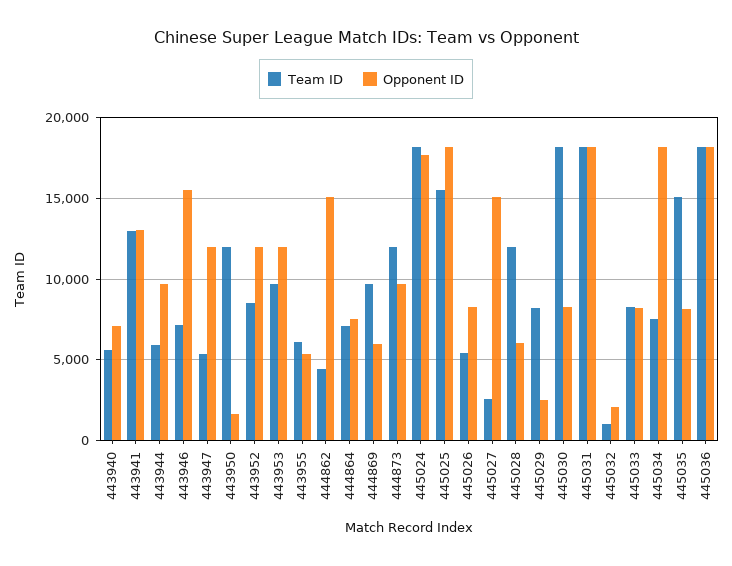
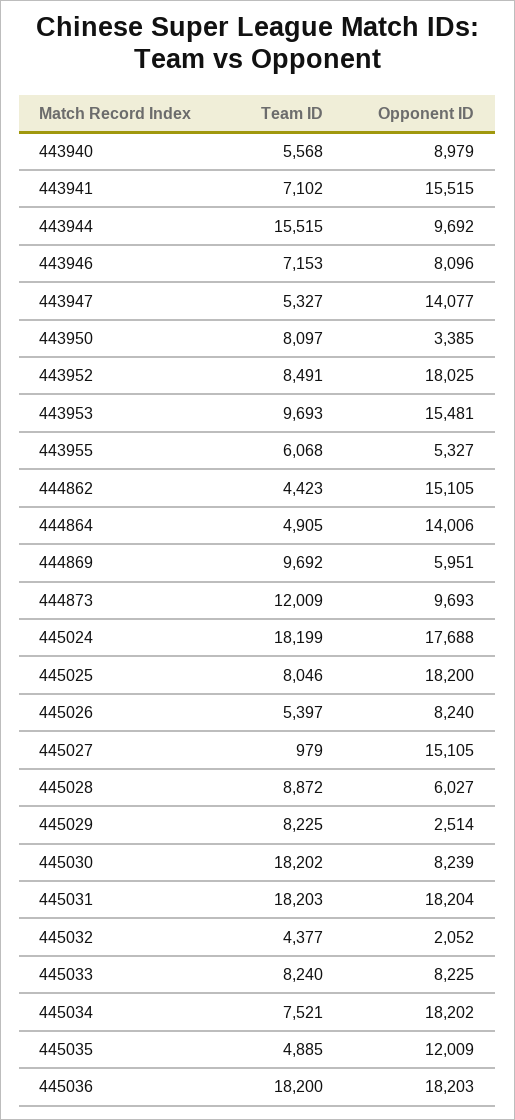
  {
    "Team ID": {
      "443940": 5568,
-     "443941": 13000,
+     "443941": 7102,
-     "443944": 6000,
+     "443944": 15515,
      "443946": 7153,
      "443947": 5327,
-     "443950": 12000,
+     "443950": 8097,
      "443952": 8491,
      "443953": 9693,
      "443955": 6068,
      "444862": 4423,
-     "444864": 7000,
+     "444864": 4905,
      "444869": 9692,
      "444873": 12009,
      "445024": 18199,
-     "445025": 15500,
+     "445025": 8046,
      "445026": 5397,
-     "445027": 2500,
+     "445027": 979,
-     "445028": 12000,
+     "445028": 8872,
      "445029": 8225,
      "445030": 18202,
      "445031": 18203,
-     "445032": 1000,
+     "445032": 4377,
      "445033": 8240,
      "445034": 7521,
-     "445035": 15000,
+     "445035": 4885,
      "445036": 18200
    },
    "Opponent ID": {
-     "443940": 7000,
+     "443940": 8979,
-     "443941": 13000,
+     "443941": 15515,
      "443944": 9692,
-     "443946": 15500,
+     "443946": 8096,
-     "443947": 12000,
+     "443947": 14077,
-     "443950": 1500,
+     "443950": 3385,
-     "443952": 12000,
+     "443952": 18025,
-     "443953": 12000,
+     "443953": 15481,
      "443955": 5327,
      "444862": 15105,
-     "444864": 7500,
+     "444864": 14006,
      "444869": 5951,
      "444873": 9693,
      "445024": 17688,
      "445025": 18200,
      "445026": 8240,
      "445027": 15105,
      "445028": 6027,
      "445029": 2514,
      "445030": 8239,
      "445031": 18204,
      "445032": 2052,
      "445033": 8225,
      "445034": 18202,
-     "445035": 8000,
+     "445035": 12009,
      "445036": 18203
    }
  }

